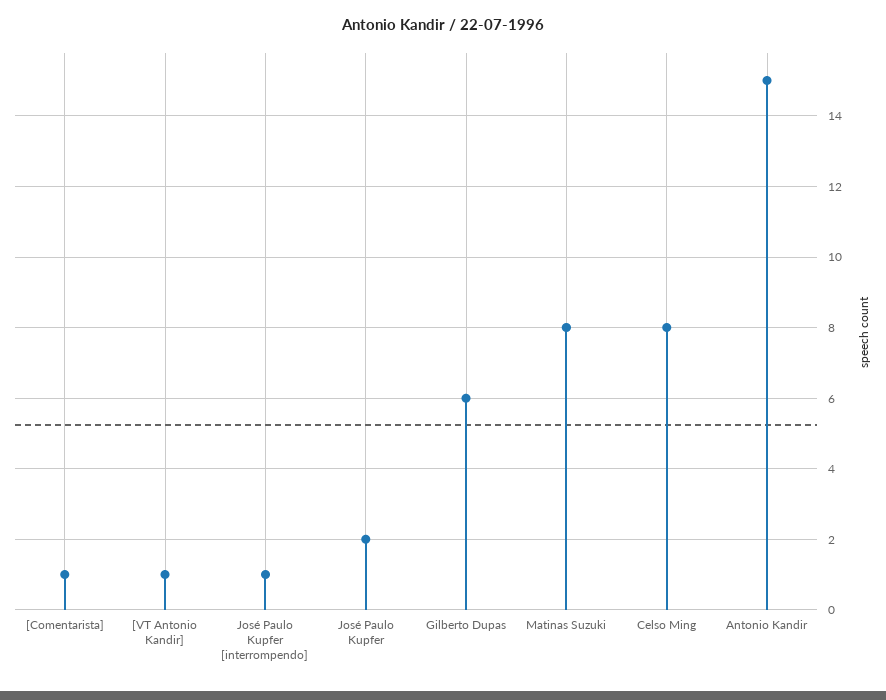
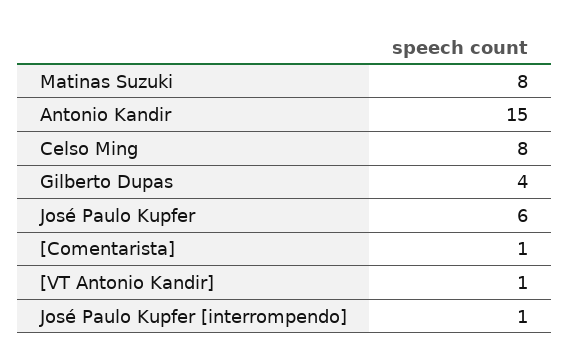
  {
    "[Comentarista]": 1,
    "[VT Antonio Kandir]": 1,
    "José Paulo Kupfer [interrompendo]": 1,
-   "José Paulo Kupfer": 2,
+   "José Paulo Kupfer": 6,
-   "Gilberto Dupas": 6,
+   "Gilberto Dupas": 4,
    "Matinas Suzuki": 8,
    "Celso Ming": 8,
    "Antonio Kandir": 15
  }

